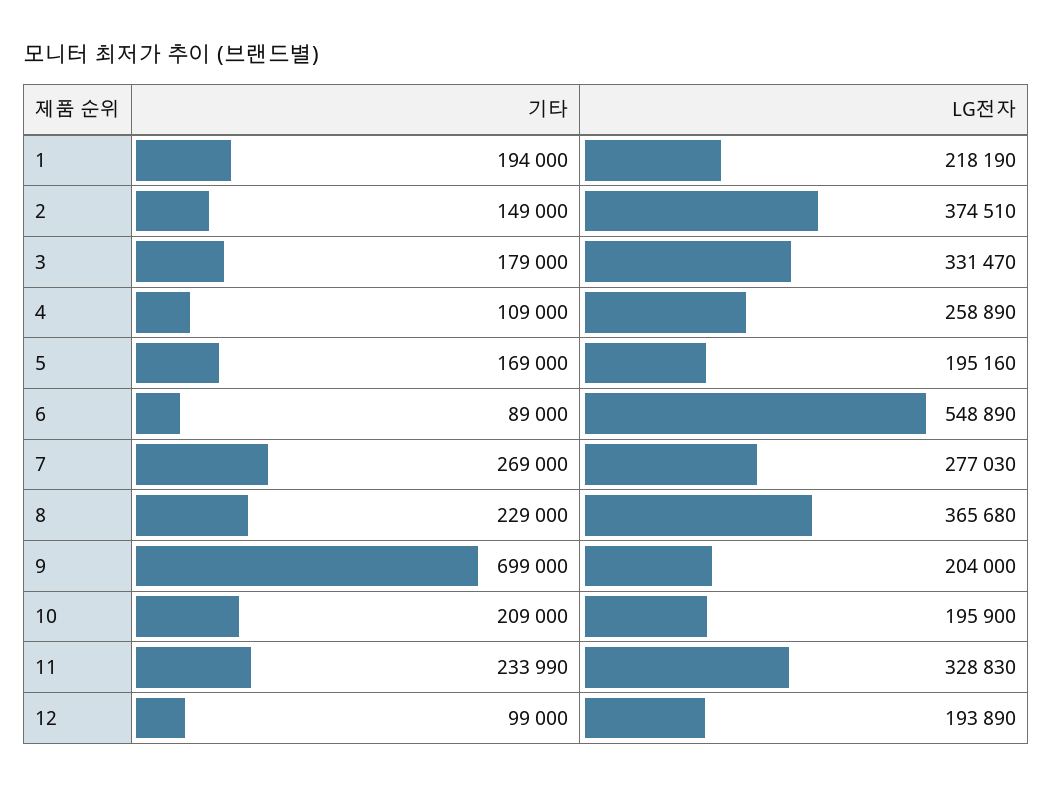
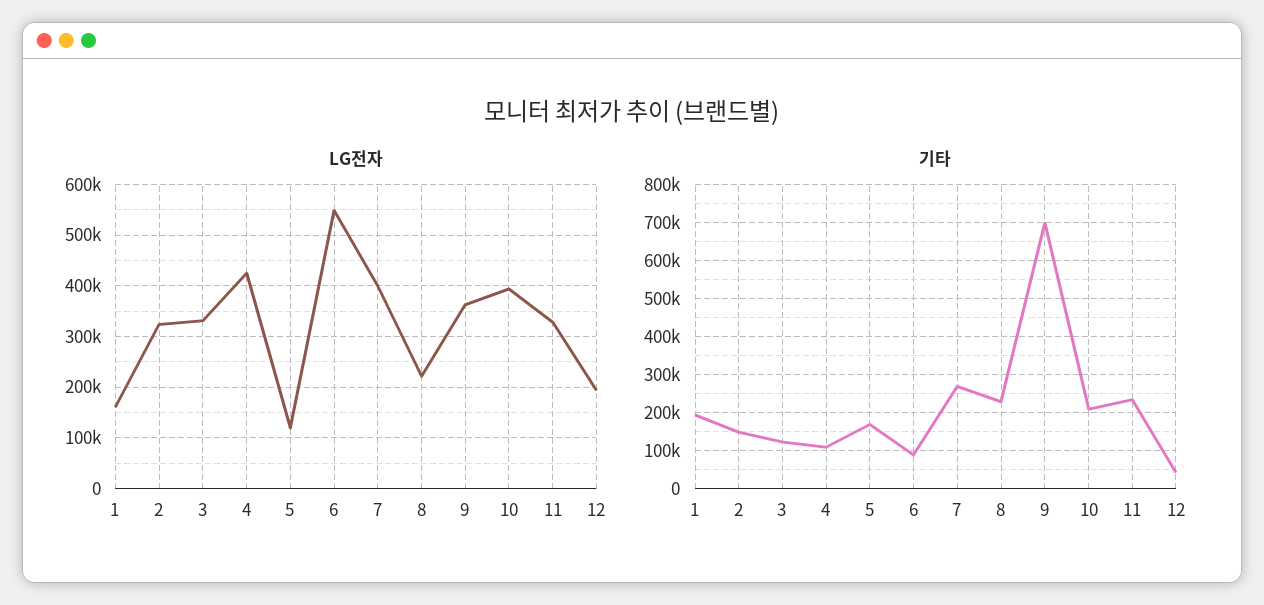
  {
    "기타": {
      "1": 194000,
      "2": 149000,
-     "3": 179000,
+     "3": 120000,
      "4": 109000,
      "5": 169000,
      "6": 89000,
      "7": 269000,
      "8": 229000,
      "9": 699000,
      "10": 209000,
      "11": 233990,
-     "12": 99000
+     "12": 40000
    },
    "LG전자": {
-     "1": 218190,
+     "1": 160000,
-     "2": 374510,
+     "2": 320000,
      "3": 331470,
-     "4": 258890,
+     "4": 420000,
-     "5": 195160,
+     "5": 120000,
      "6": 548890,
-     "7": 277030,
+     "7": 400000,
-     "8": 365680,
+     "8": 220000,
-     "9": 204000,
+     "9": 360000,
-     "10": 195900,
+     "10": 400000,
      "11": 328830,
      "12": 193890
    }
  }

